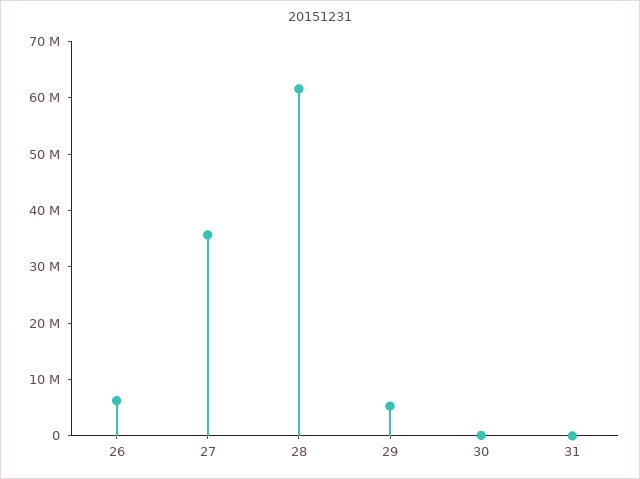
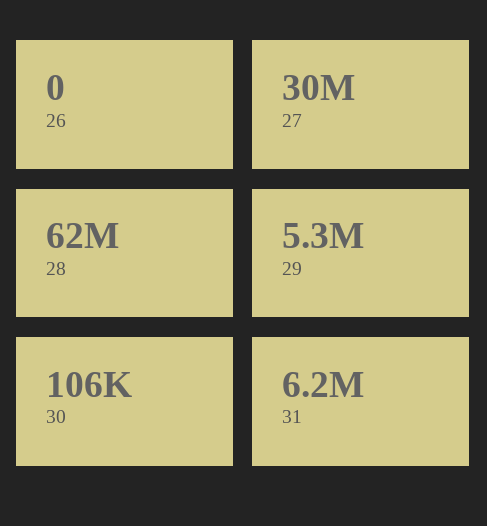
  {
-   "26": 6000000,
+   "26": 0,
-   "27": 36000000,
+   "27": 30000000,
    "28": 62000000,
    "29": 5300000,
    "30": 106000,
-   "31": 0
+   "31": 6200000
  }

